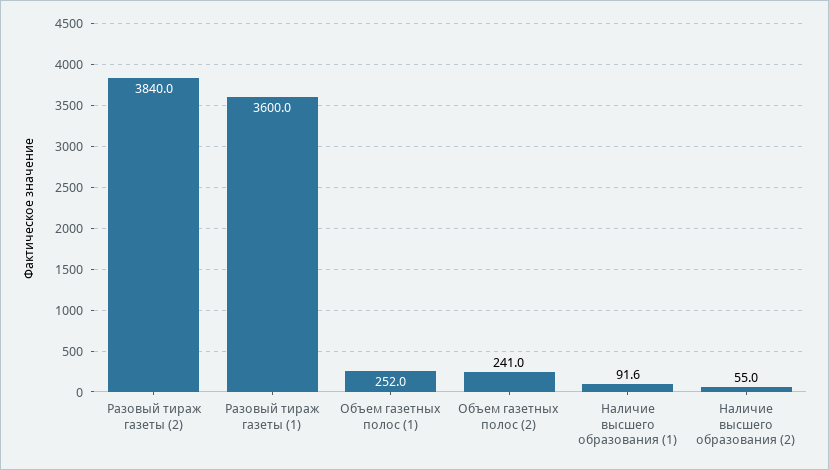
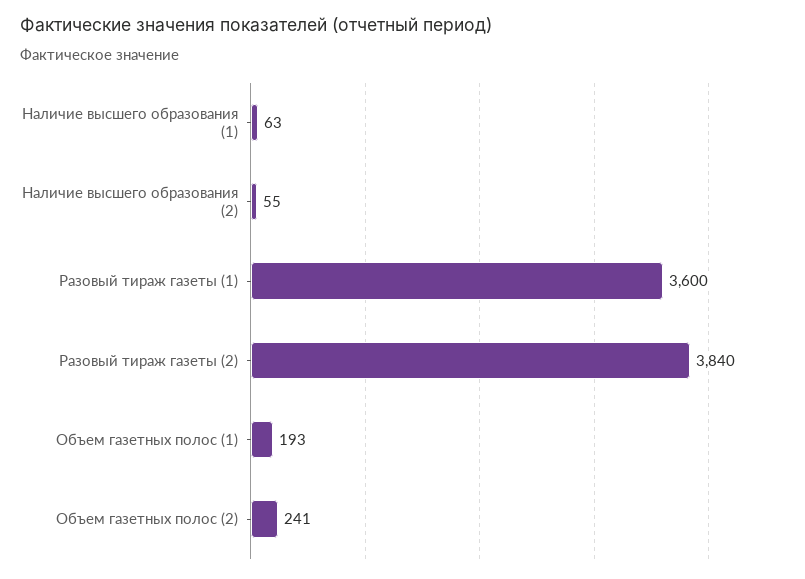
  {
    "Разовый тираж газеты (2)": 3840,
    "Разовый тираж газеты (1)": 3600,
-   "Объем газетных полос (1)": 252,
+   "Объем газетных полос (1)": 193,
    "Объем газетных полос (2)": 241,
-   "Наличие высшего образования (1)": 91.6,
+   "Наличие высшего образования (1)": 63,
    "Наличие высшего образования (2)": 55
  }

